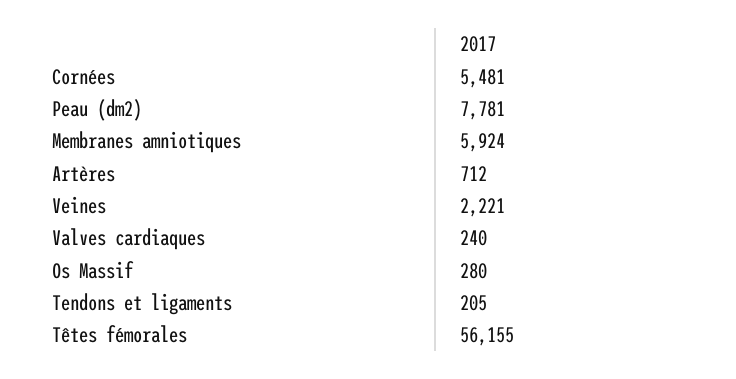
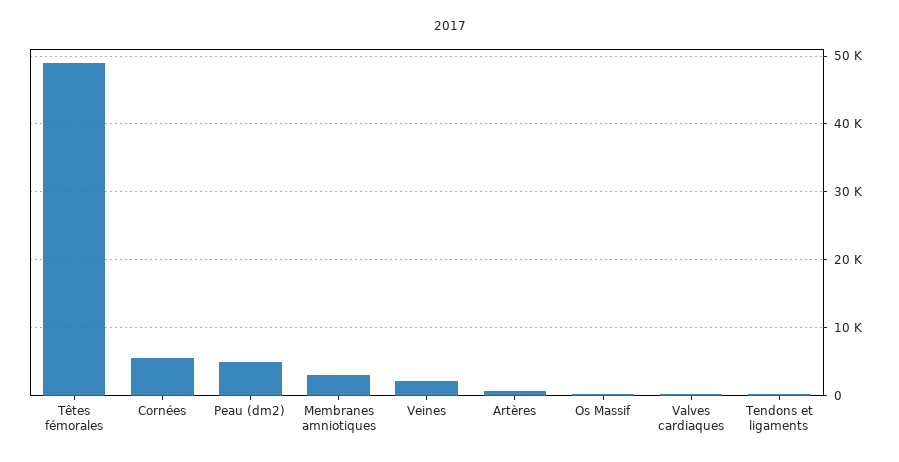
  {
    "Cornées": 5481,
-   "Peau (dm2)": 7781,
+   "Peau (dm2)": 5000,
-   "Membranes amniotiques": 5924,
+   "Membranes amniotiques": 3000,
    "Artères": 712,
    "Veines": 2221,
    "Valves cardiaques": 240,
    "Os Massif": 280,
    "Tendons et ligaments": 205,
-   "Têtes fémorales": 56155
+   "Têtes fémorales": 49000
  }

